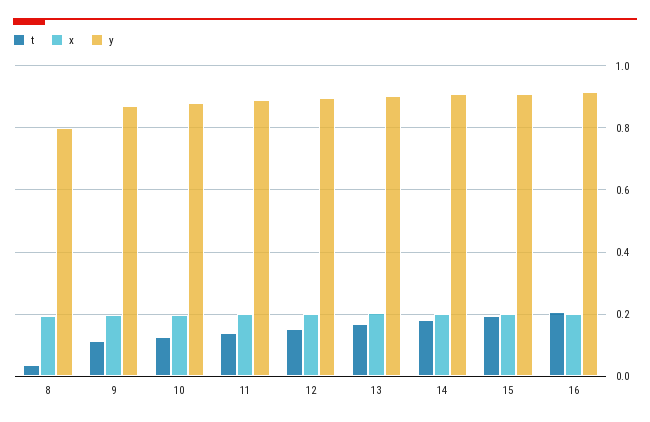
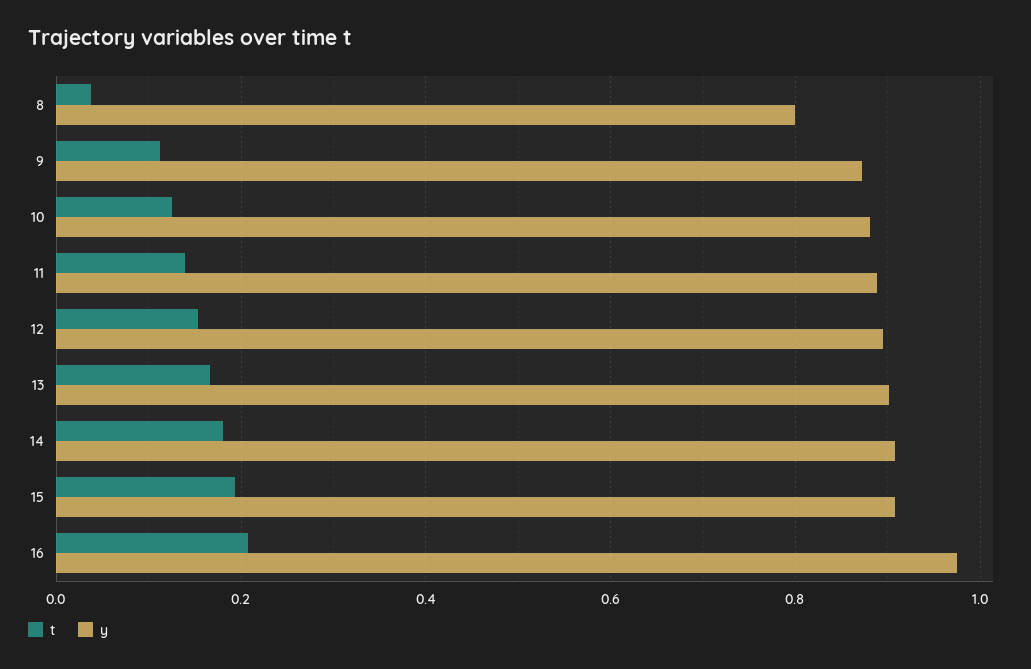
  {
    "t": {
      "8": 0.04,
      "9": 0.12,
      "10": 0.12,
      "11": 0.14,
      "12": 0.16,
      "13": 0.16,
      "14": 0.18,
      "15": 0.2,
      "16": 0.2
    },
-   "x": {
-     "8": 0.2,
-     "9": 0.2,
-     "10": 0.2,
-     "11": 0.2,
-     "12": 0.2,
-     "13": 0.2,
-     "14": 0.2,
-     "15": 0.2,
-     "16": 0.2
-   },
    "y": {
      "8": 0.8,
      "9": 0.88,
      "10": 0.88,
      "11": 0.88,
      "12": 0.9,
      "13": 0.9,
      "14": 0.9,
      "15": 0.9,
-     "16": 0.92
+     "16": 0.98
    }
  }

